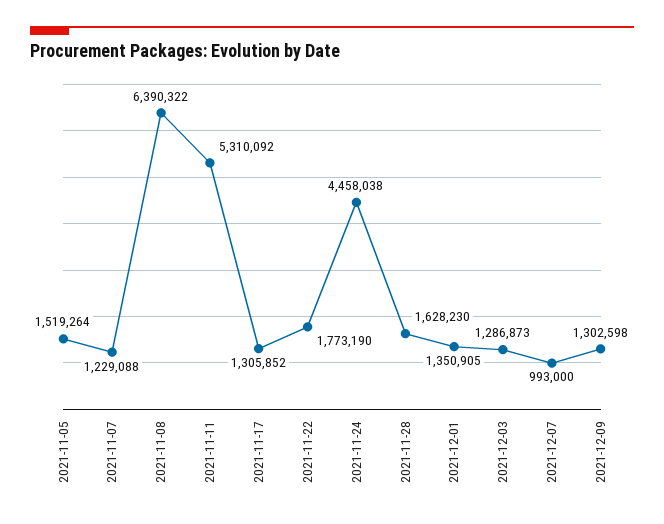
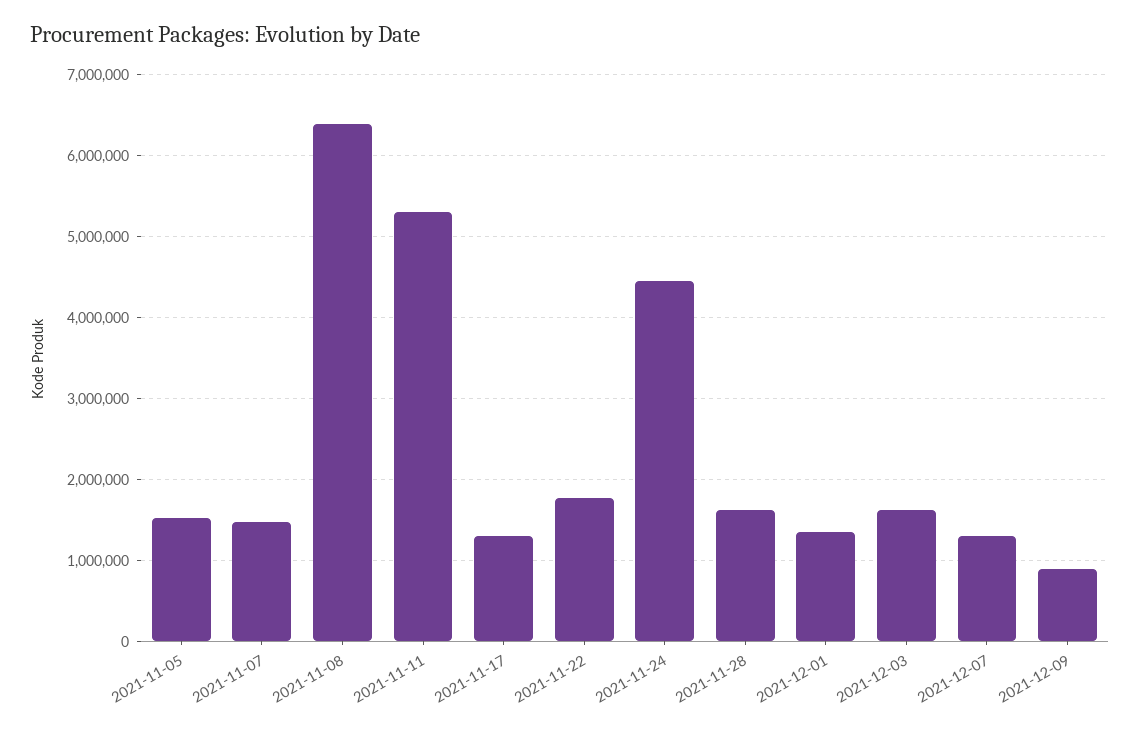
  {
    "2021-11-05": 1519264,
-   "2021-11-07": 1229088,
+   "2021-11-07": 1500000,
    "2021-11-08": 6390322,
    "2021-11-11": 5310092,
    "2021-11-17": 1305852,
    "2021-11-22": 1773190,
    "2021-11-24": 4458038,
    "2021-11-28": 1628230,
    "2021-12-01": 1350905,
-   "2021-12-03": 1286873,
+   "2021-12-03": 1600000,
-   "2021-12-07": 993000,
+   "2021-12-07": 1300000,
-   "2021-12-09": 1302598
+   "2021-12-09": 900000
  }

